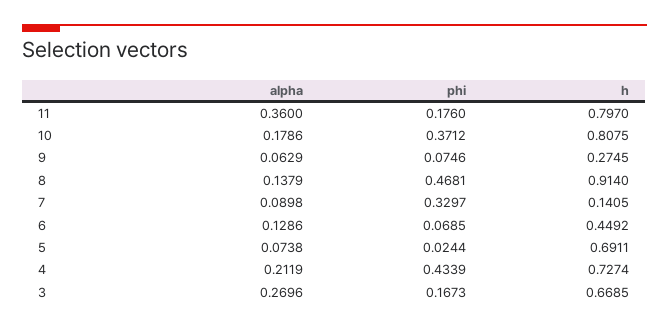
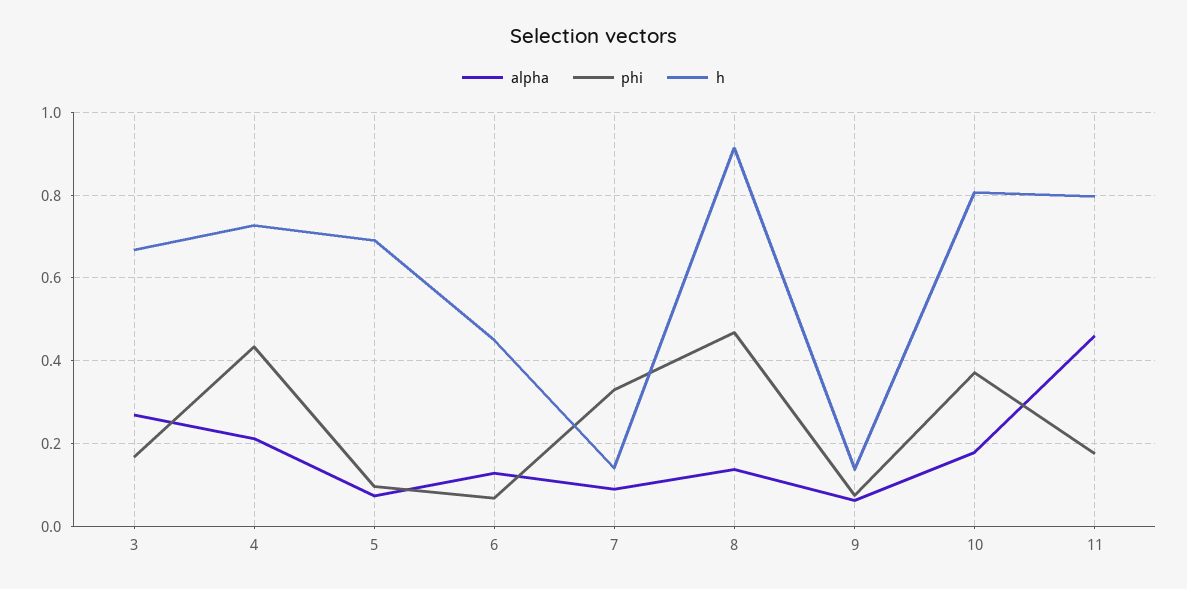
  {
    "alpha": {
-     "11": 0.36,
+     "11": 0.46,
      "10": 0.1786,
      "9": 0.0629,
      "8": 0.1379,
      "7": 0.0898,
      "6": 0.1286,
      "5": 0.0738,
      "4": 0.2119,
      "3": 0.2696
    },
    "phi": {
      "11": 0.176,
      "10": 0.3712,
      "9": 0.0746,
      "8": 0.4681,
      "7": 0.3297,
      "6": 0.0685,
-     "5": 0.0244,
+     "5": 0.1,
      "4": 0.4339,
      "3": 0.1673
    },
    "h": {
      "11": 0.797,
      "10": 0.8075,
-     "9": 0.2745,
+     "9": 0.14,
      "8": 0.914,
      "7": 0.1405,
      "6": 0.4492,
      "5": 0.6911,
      "4": 0.7274,
      "3": 0.6685
    }
  }

